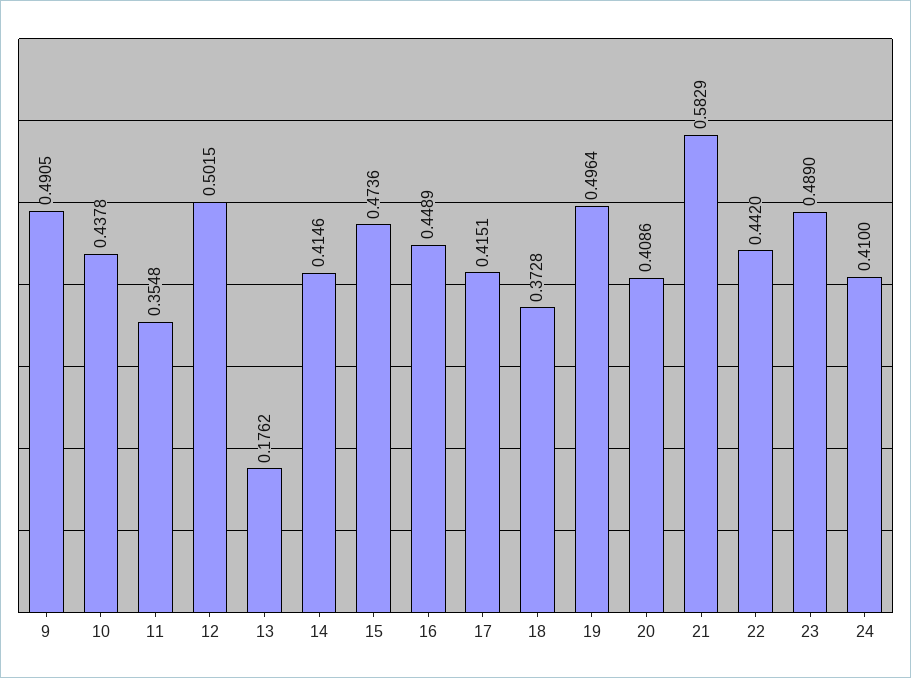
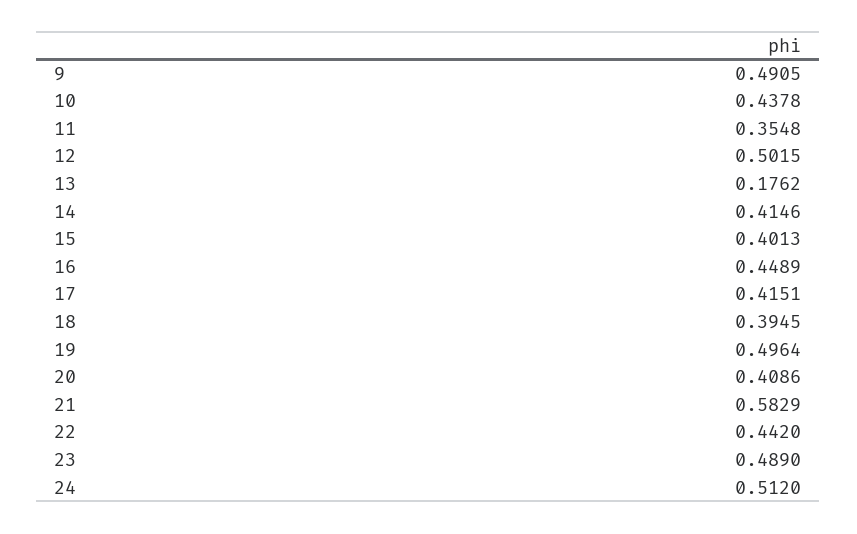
  {
    "9": 0.4905,
    "10": 0.4378,
    "11": 0.3548,
    "12": 0.5015,
    "13": 0.1762,
    "14": 0.4146,
-   "15": 0.4736,
+   "15": 0.4013,
    "16": 0.4489,
    "17": 0.4151,
-   "18": 0.3728,
+   "18": 0.3945,
    "19": 0.4964,
    "20": 0.4086,
    "21": 0.5829,
    "22": 0.442,
    "23": 0.489,
-   "24": 0.41
+   "24": 0.512
  }

